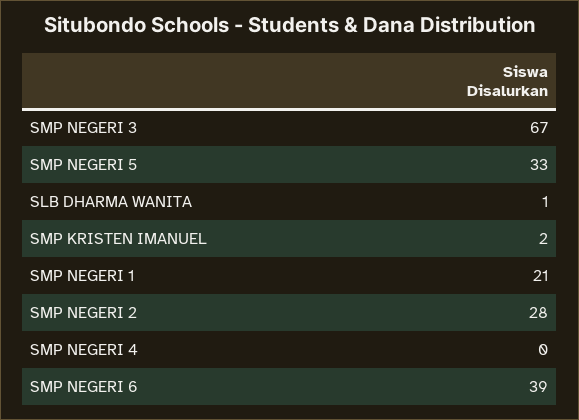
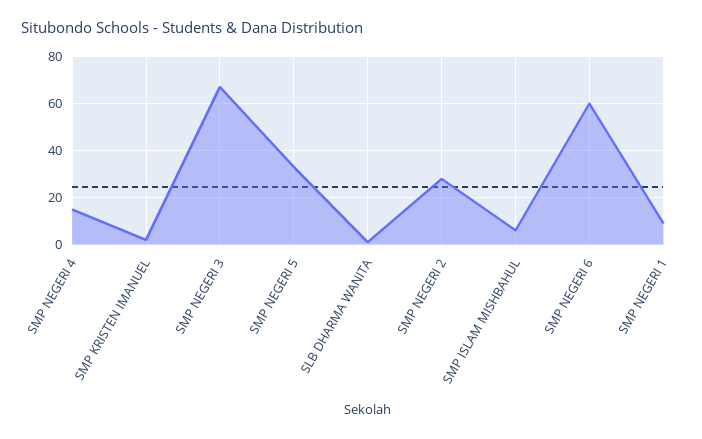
  {
    "SMP NEGERI 3": 67,
    "SMP NEGERI 5": 33,
    "SLB DHARMA WANITA": 1,
    "SMP KRISTEN IMANUEL": 2,
-   "SMP NEGERI 1": 21,
+   "SMP NEGERI 1": 10,
    "SMP NEGERI 2": 28,
-   "SMP NEGERI 4": 0,
+   "SMP NEGERI 4": 15,
-   "SMP NEGERI 6": 39
+   "SMP NEGERI 6": 60,
+   "SMP ISLAM MISHBAHUL": 5
  }

